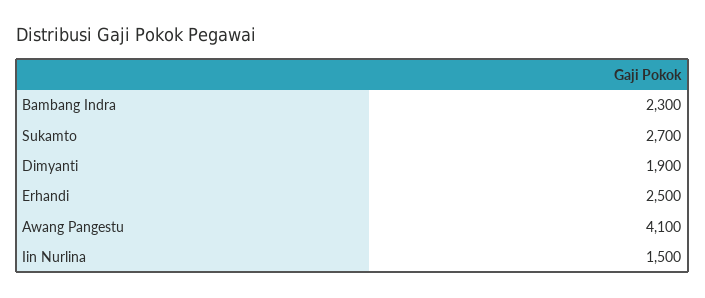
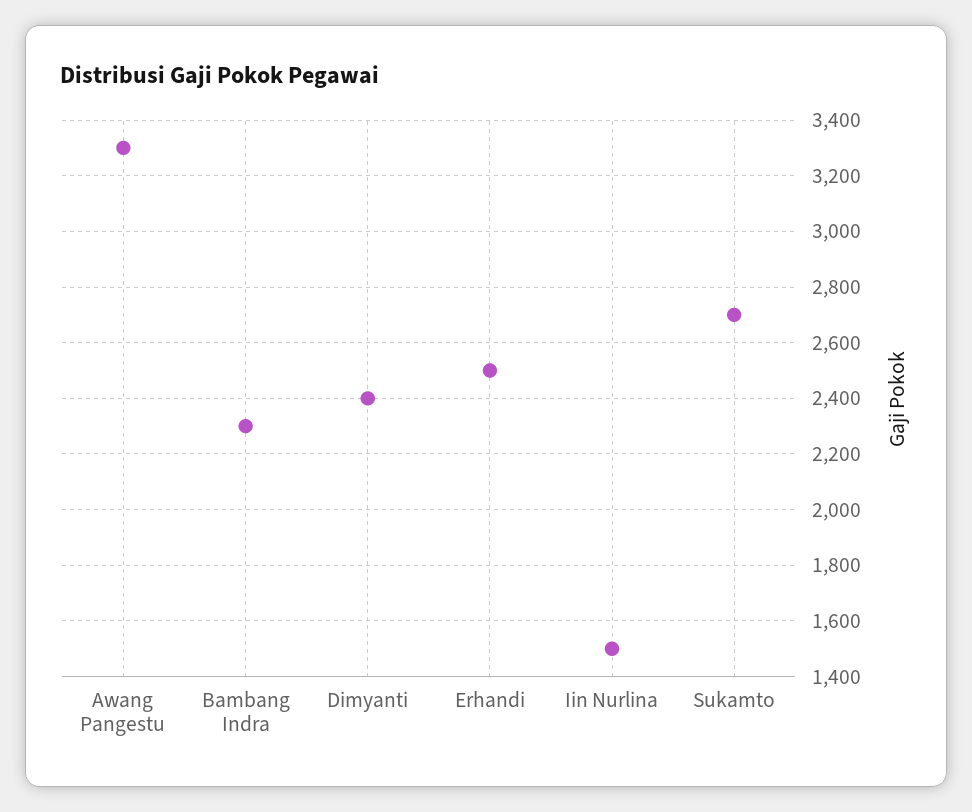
  {
    "Bambang Indra": 2300,
    "Sukamto": 2700,
-   "Dimyanti": 1900,
+   "Dimyanti": 2400,
    "Erhandi": 2500,
-   "Awang Pangestu": 4100,
+   "Awang Pangestu": 3300,
    "Iin Nurlina": 1500
  }

